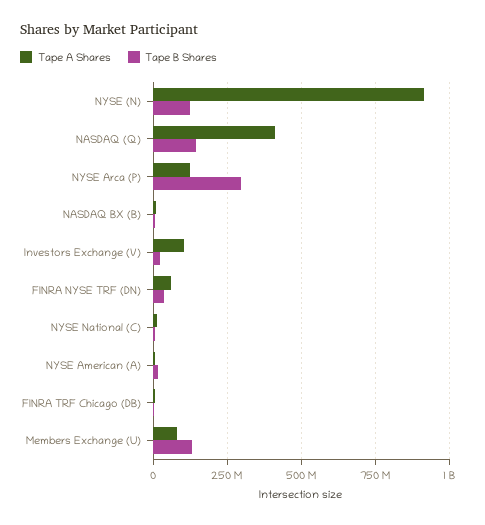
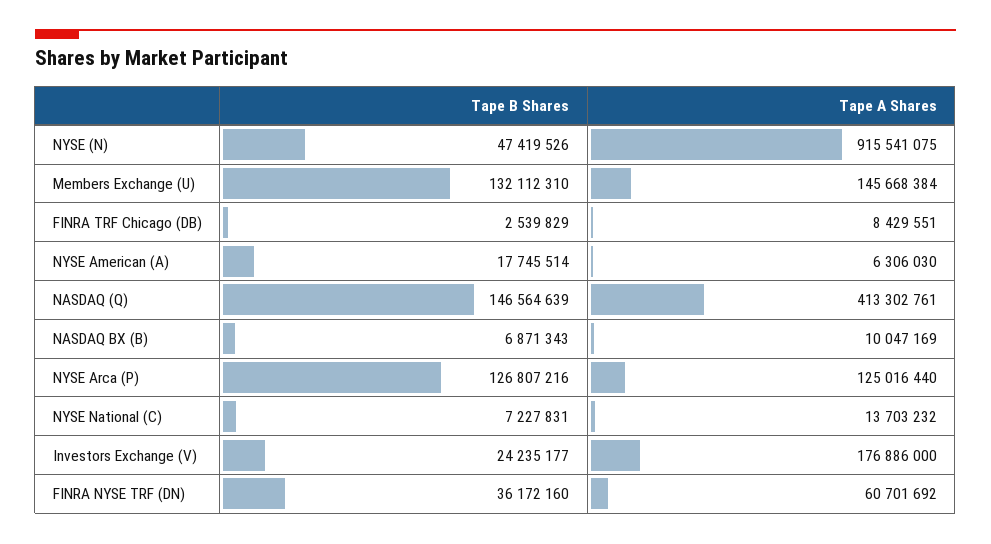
  {
    "Tape A Shares": {
      "NYSE (N)": 915541075,
      "NASDAQ (Q)": 413302761,
      "NYSE Arca (P)": 125016440,
      "NASDAQ BX (B)": 10047169,
-     "Investors Exchange (V)": 100000000,
+     "Investors Exchange (V)": 176886000,
      "FINRA NYSE TRF (DN)": 60701692,
      "NYSE National (C)": 13703232,
      "NYSE American (A)": 6306030,
      "FINRA TRF Chicago (DB)": 8429551,
-     "Members Exchange (U)": 75000000
+     "Members Exchange (U)": 145668384
    },
    "Tape B Shares": {
-     "NYSE (N)": 125000000,
+     "NYSE (N)": 47419526,
      "NASDAQ (Q)": 146564639,
-     "NYSE Arca (P)": 300000000,
+     "NYSE Arca (P)": 126807216,
      "NASDAQ BX (B)": 6871343,
      "Investors Exchange (V)": 24235177,
      "FINRA NYSE TRF (DN)": 36172160,
      "NYSE National (C)": 7227831,
      "NYSE American (A)": 17745514,
      "FINRA TRF Chicago (DB)": 2539829,
      "Members Exchange (U)": 132112310
    }
  }

